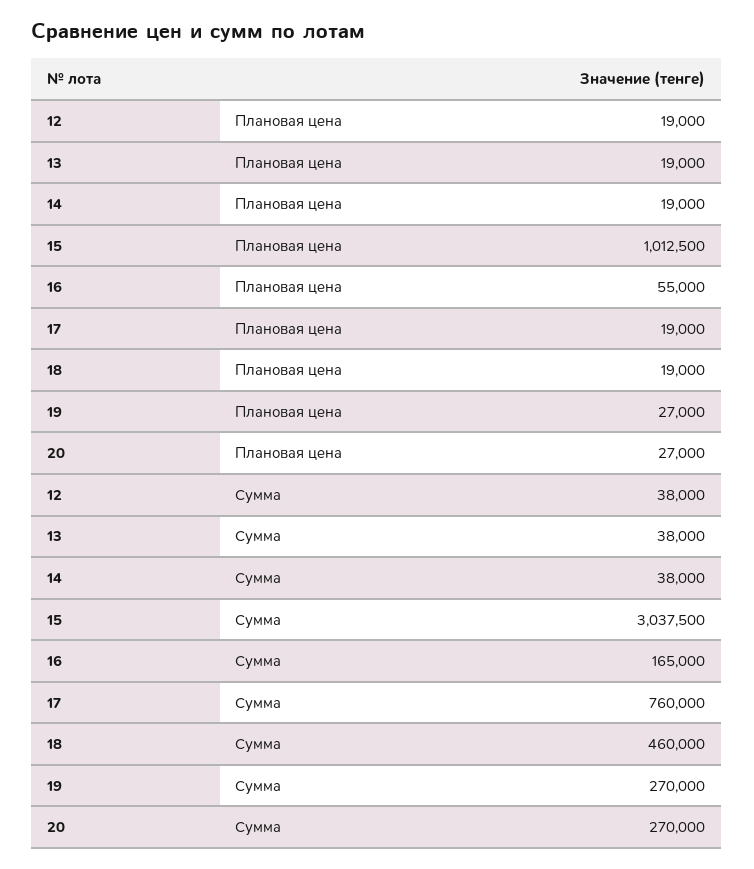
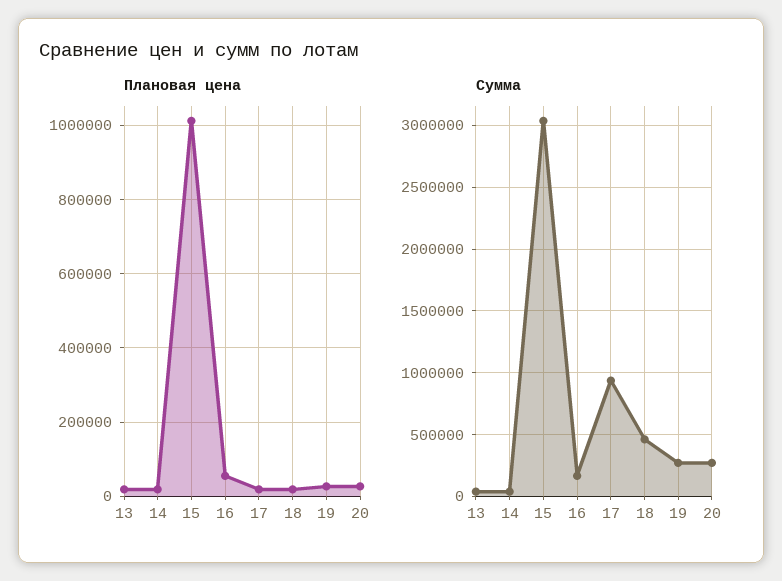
  {
    "Плановая цена": {
-     "12": 19000,
      "13": 19000,
      "14": 19000,
      "15": 1012500,
      "16": 55000,
      "17": 19000,
      "18": 19000,
      "19": 27000,
      "20": 27000
    },
    "Сумма": {
-     "12": 38000,
      "13": 38000,
      "14": 38000,
      "15": 3037500,
      "16": 165000,
-     "17": 760000,
+     "17": 950000,
      "18": 460000,
      "19": 270000,
      "20": 270000
    }
  }

